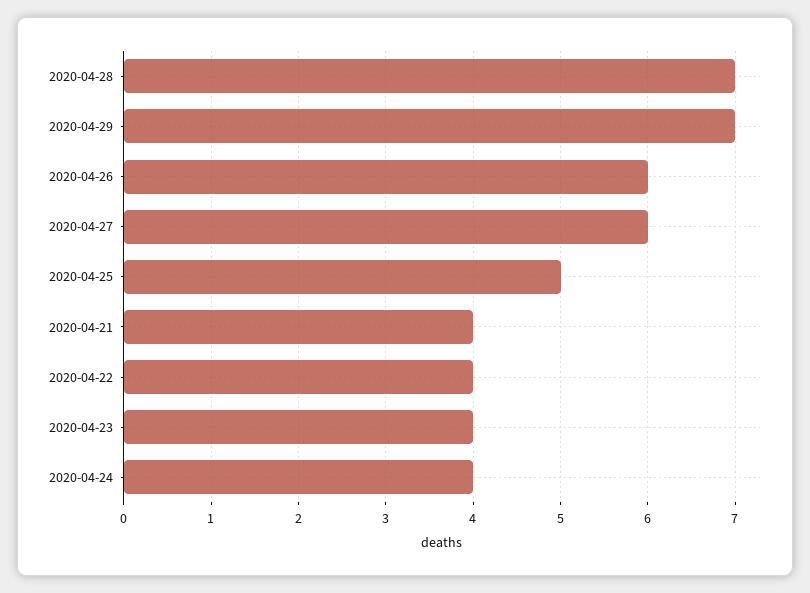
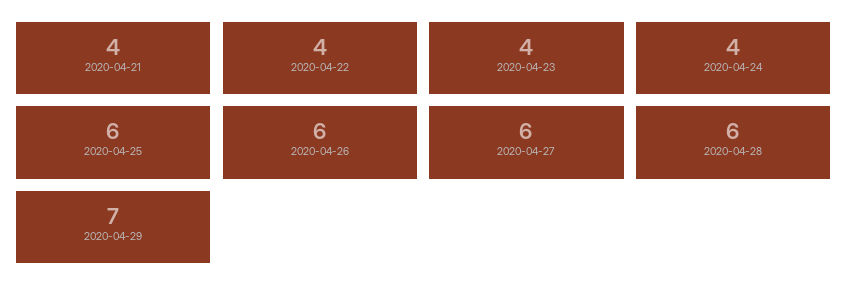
  {
-   "2020-04-28": 7,
+   "2020-04-28": 6,
    "2020-04-29": 7,
    "2020-04-26": 6,
    "2020-04-27": 6,
-   "2020-04-25": 5,
+   "2020-04-25": 6,
    "2020-04-21": 4,
    "2020-04-22": 4,
    "2020-04-23": 4,
    "2020-04-24": 4
  }

